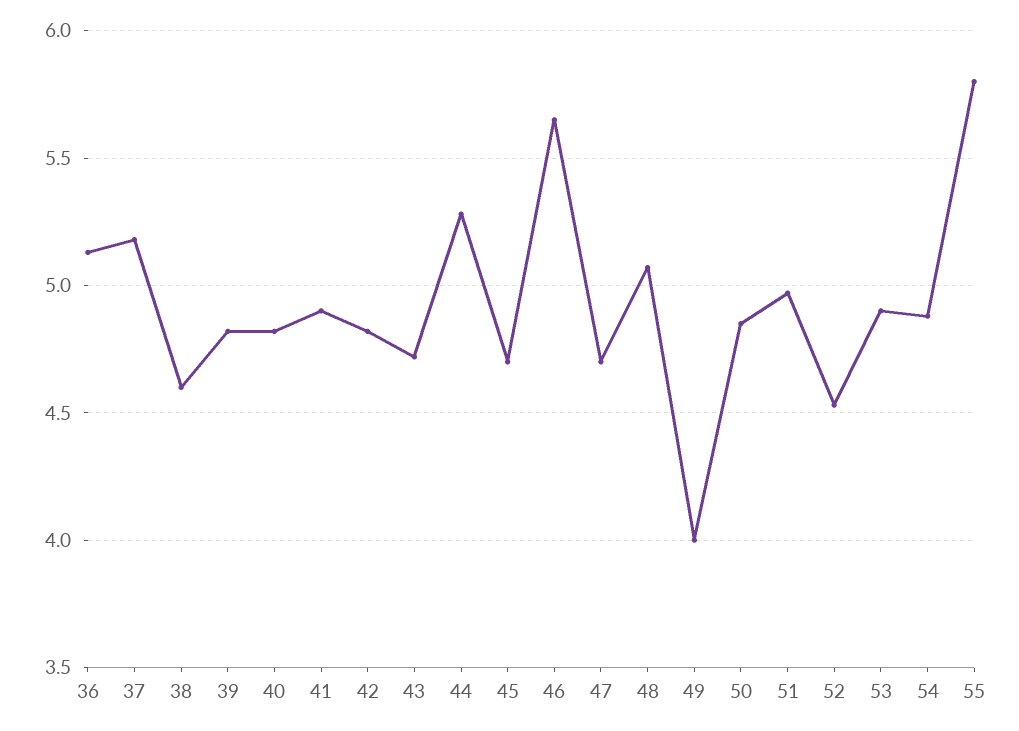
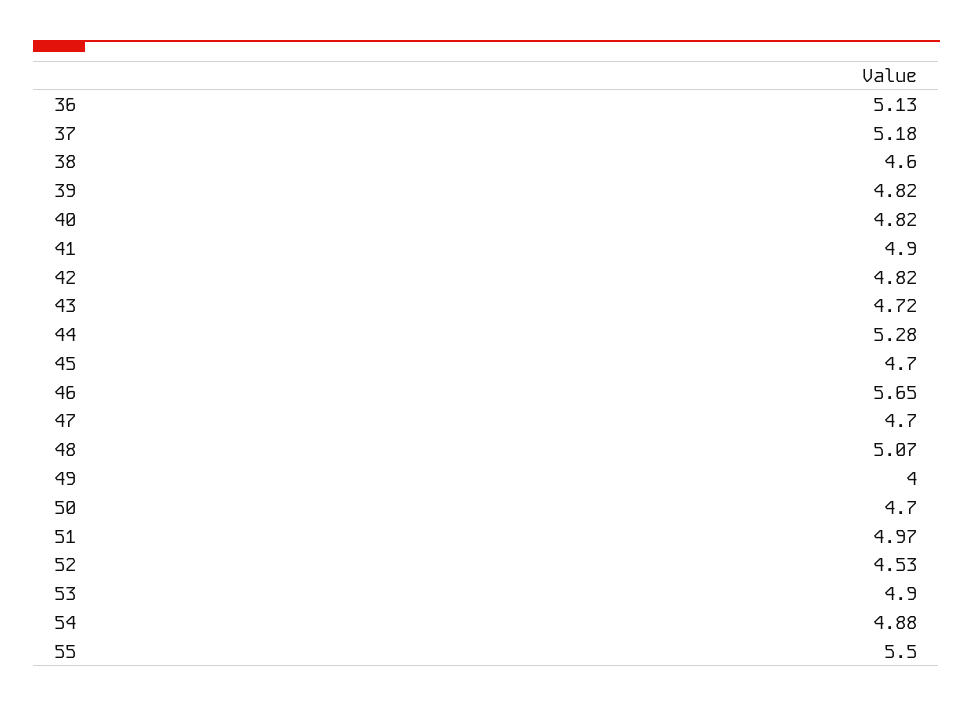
  {
    "36": 5.13,
    "37": 5.18,
    "38": 4.6,
    "39": 4.82,
    "40": 4.82,
    "41": 4.9,
    "42": 4.82,
    "43": 4.72,
    "44": 5.28,
    "45": 4.7,
    "46": 5.65,
    "47": 4.7,
    "48": 5.07,
    "49": 4,
-   "50": 4.85,
+   "50": 4.7,
    "51": 4.97,
    "52": 4.53,
    "53": 4.9,
    "54": 4.88,
-   "55": 5.8
+   "55": 5.5
  }

